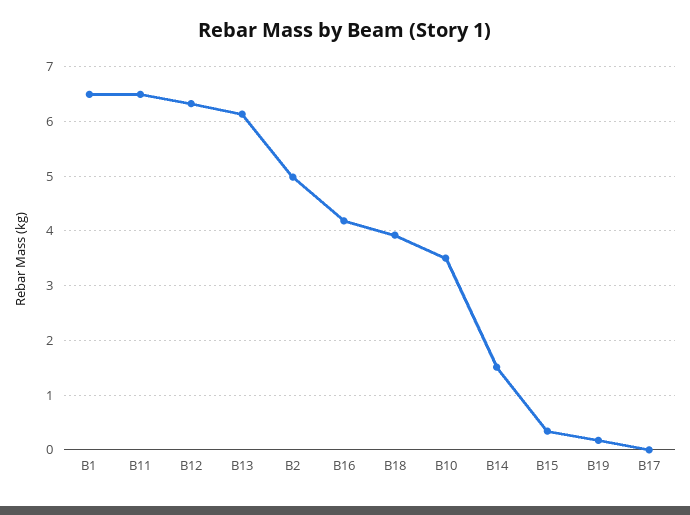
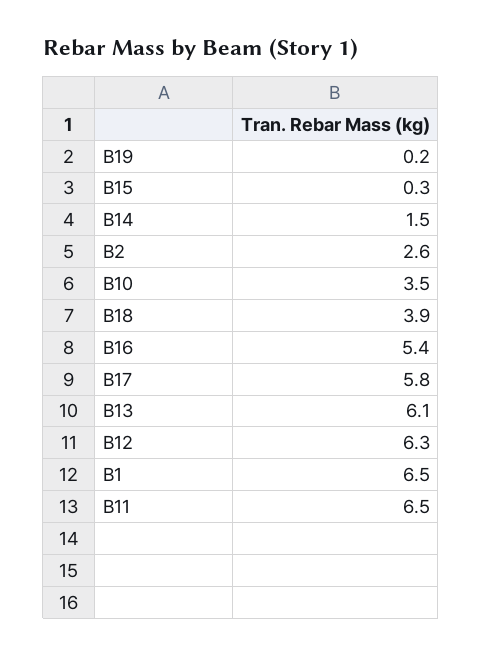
  {
    "B1": 6.5,
    "B11": 6.5,
    "B12": 6.3,
    "B13": 6.1,
-   "B2": 5,
+   "B2": 2.6,
-   "B16": 4.2,
+   "B16": 5.4,
    "B18": 3.9,
    "B10": 3.5,
    "B14": 1.5,
    "B15": 0.3,
    "B19": 0.2,
-   "B17": 0
+   "B17": 5.8
  }

